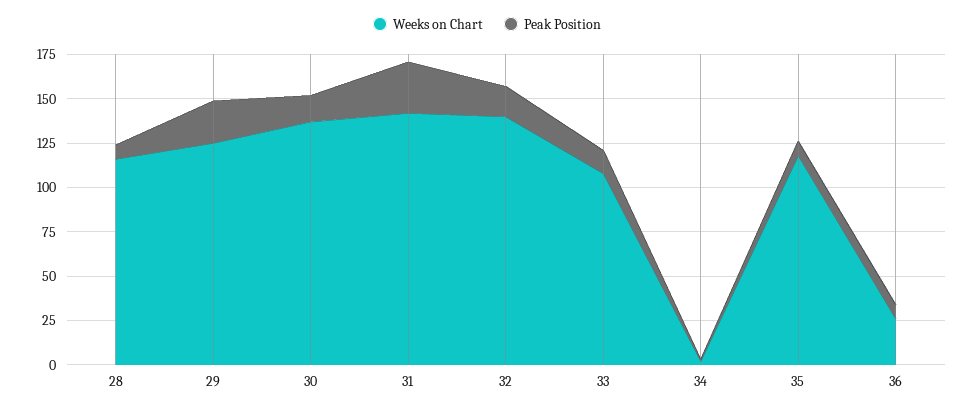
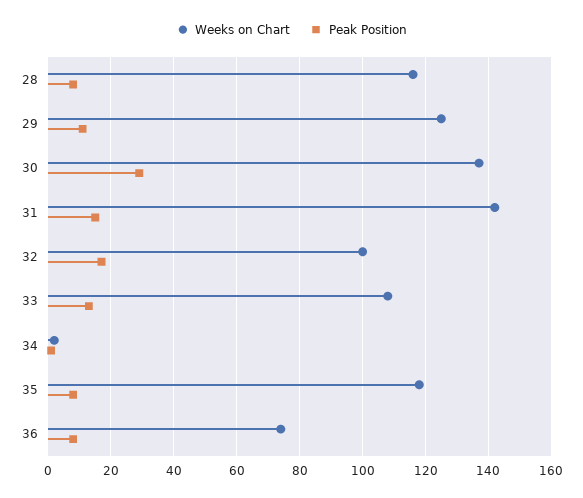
  {
    "Weeks on Chart": {
      "28": 115,
      "29": 125,
      "30": 135,
      "31": 140,
-     "32": 140,
+     "32": 100,
      "33": 110,
      "34": 0,
      "35": 120,
-     "36": 25
+     "36": 75
    },
    "Peak Position": {
      "28": 10,
-     "29": 25,
+     "29": 10,
-     "30": 15,
+     "30": 30,
-     "31": 30,
+     "31": 15,
      "32": 15,
      "33": 15,
      "34": 0,
      "35": 10,
      "36": 10
    }
  }

